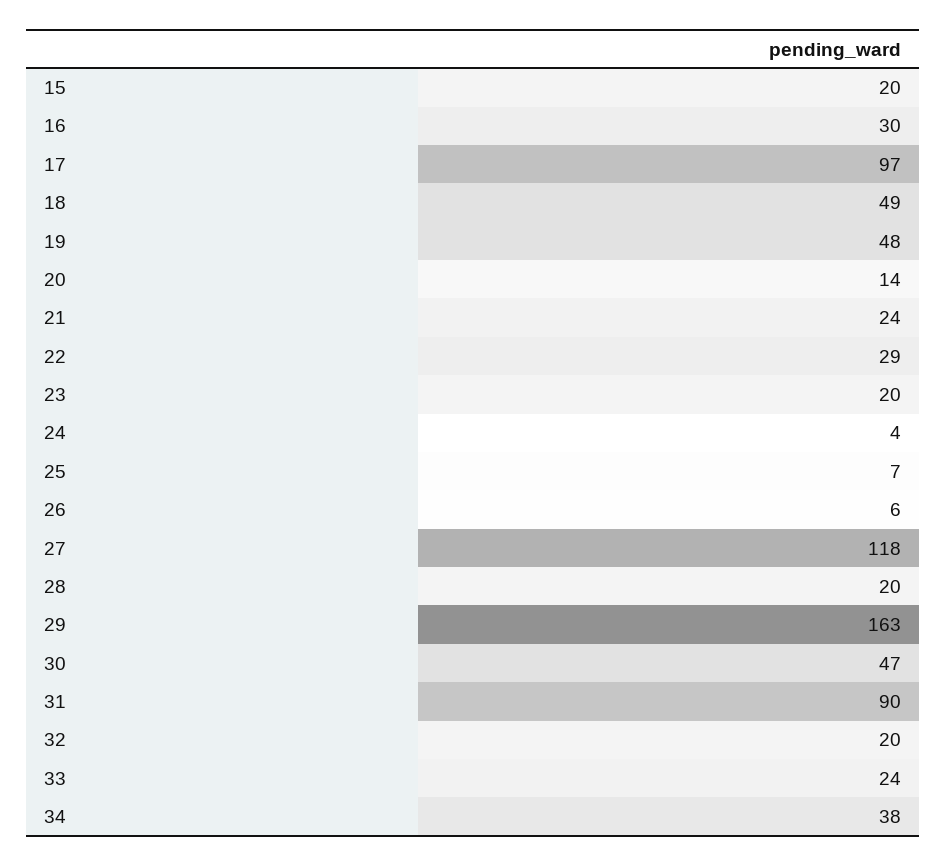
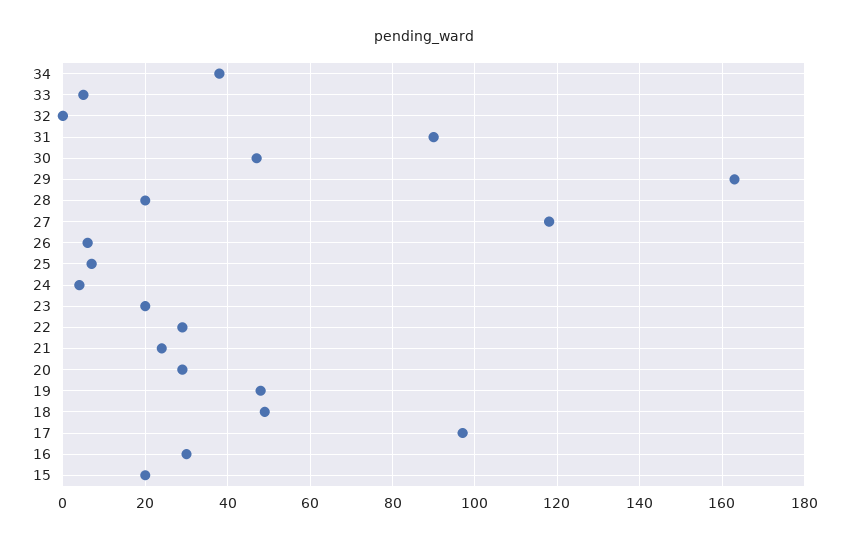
  {
    "15": 20,
    "16": 30,
    "17": 97,
    "18": 49,
    "19": 48,
-   "20": 14,
+   "20": 30,
    "21": 24,
    "22": 29,
    "23": 20,
    "24": 4,
    "25": 7,
    "26": 6,
    "27": 118,
    "28": 20,
    "29": 163,
    "30": 47,
    "31": 90,
-   "32": 20,
+   "32": 0,
-   "33": 24,
+   "33": 5,
    "34": 38
  }

